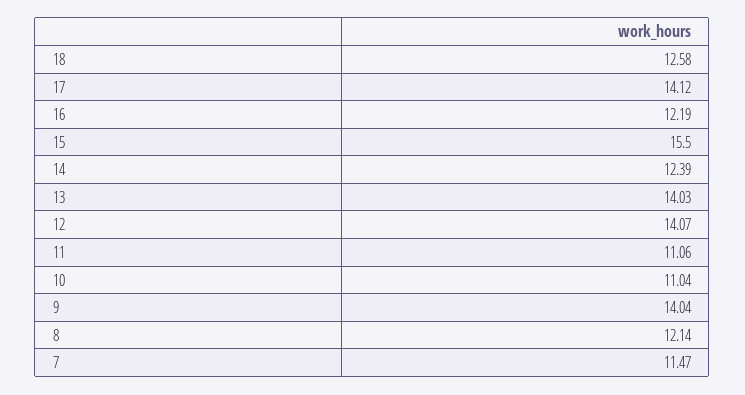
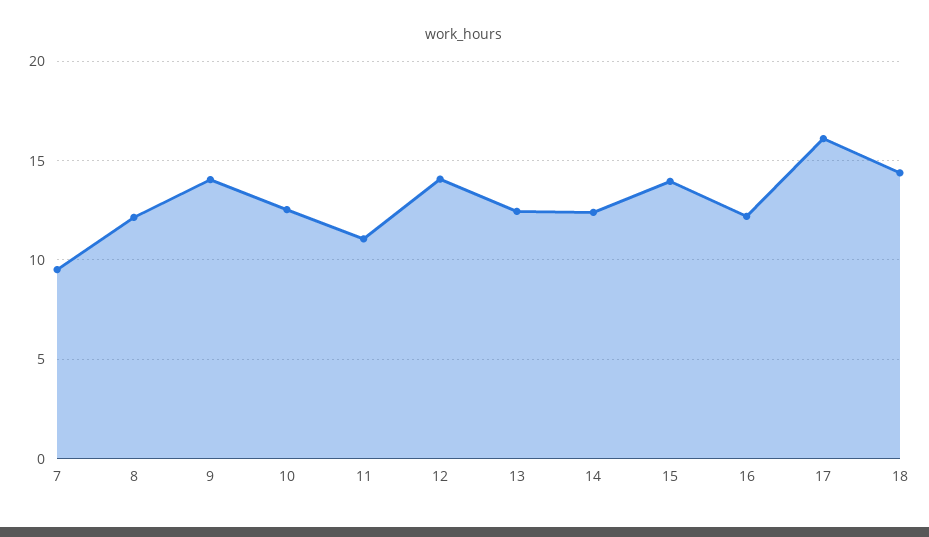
  {
-   "18": 12.58,
+   "18": 14.5,
-   "17": 14.12,
+   "17": 16,
    "16": 12.19,
-   "15": 15.5,
+   "15": 14,
    "14": 12.39,
-   "13": 14.03,
+   "13": 12.5,
    "12": 14.07,
    "11": 11.06,
-   "10": 11.04,
+   "10": 12.5,
    "9": 14.04,
    "8": 12.14,
-   "7": 11.47
+   "7": 9.5
  }

